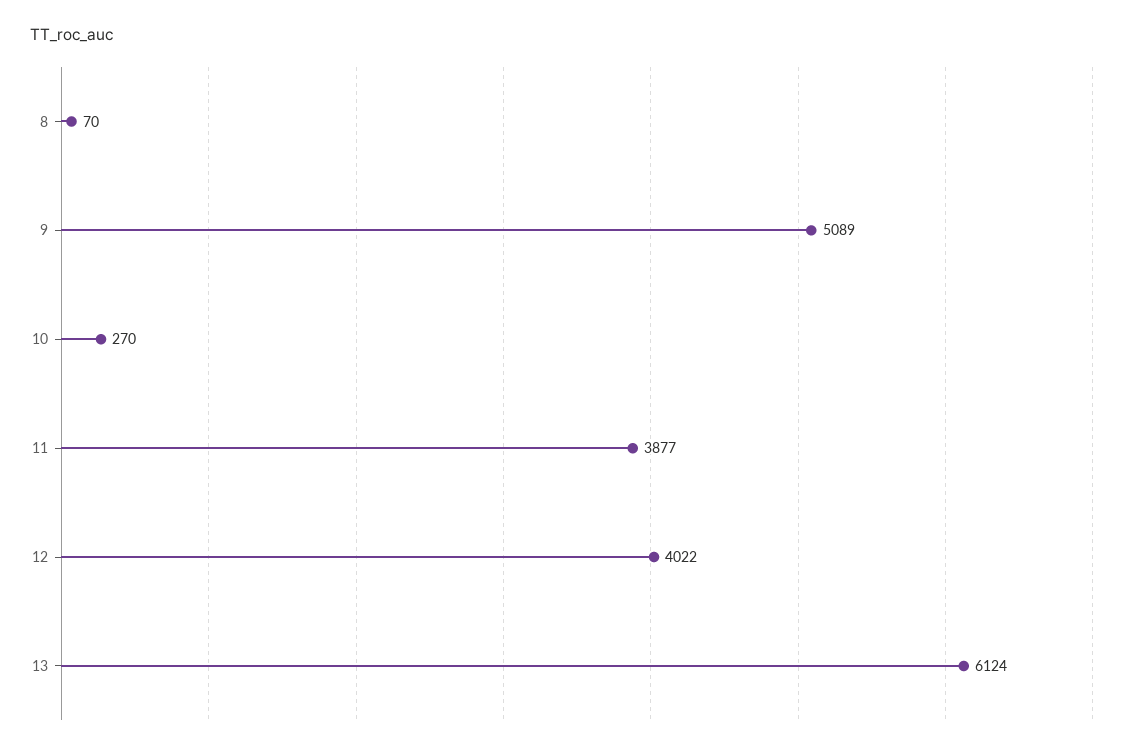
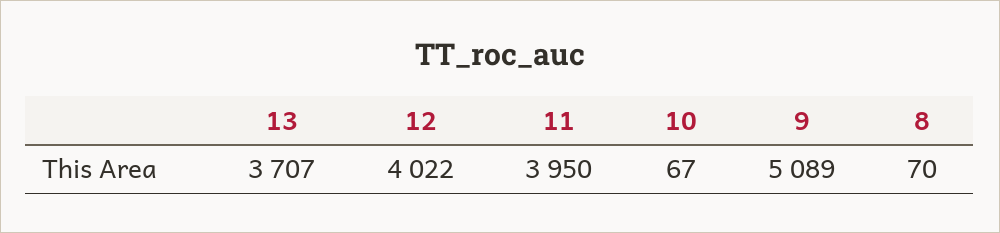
  {
    "8": 70,
    "9": 5089,
-   "10": 270,
+   "10": 67,
-   "11": 3877,
+   "11": 3950,
    "12": 4022,
-   "13": 6124
+   "13": 3707
  }

